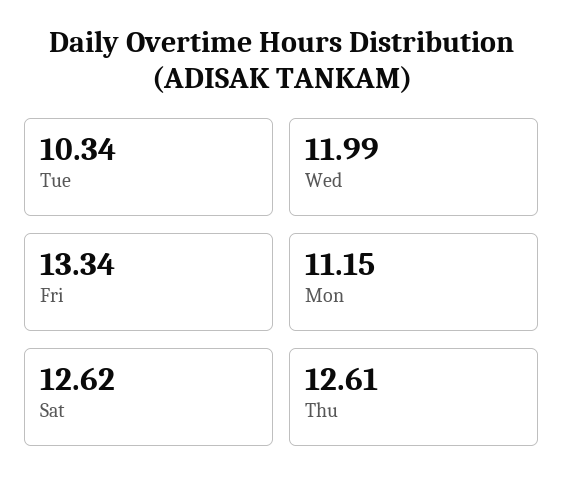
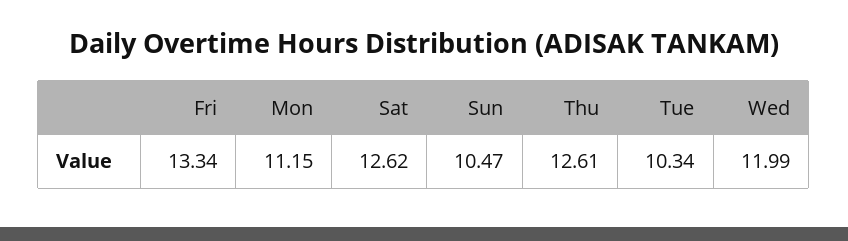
  {
    "Tue": 10.34,
    "Wed": 11.99,
    "Fri": 13.34,
    "Mon": 11.15,
    "Sat": 12.62,
-   "Thu": 12.61
+   "Thu": 12.61,
+   "Sun": 10.47
  }

